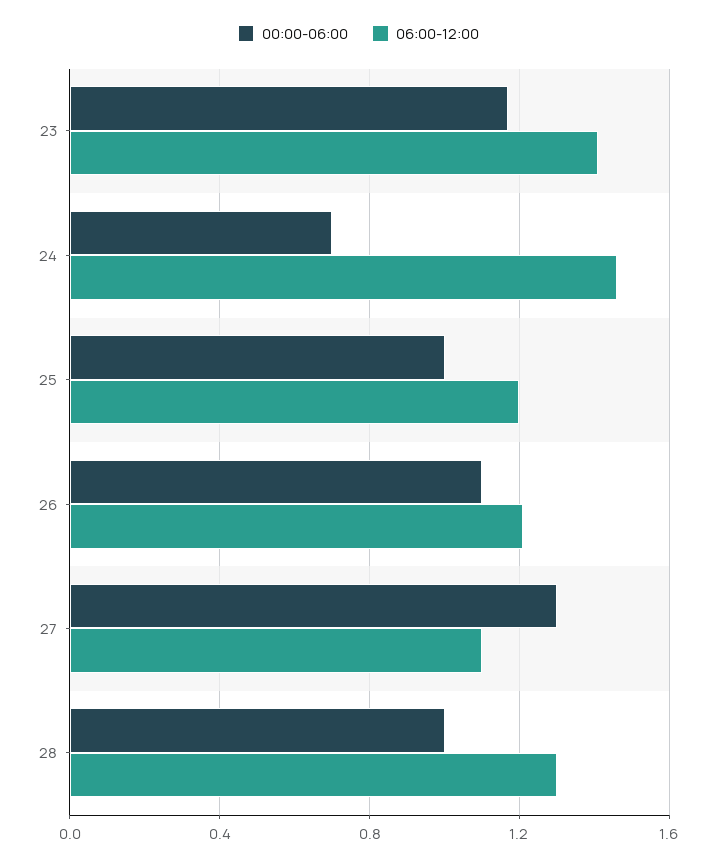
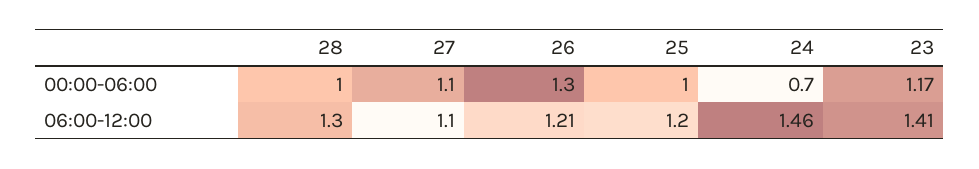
  {
    "00:00-06:00": {
      "23": 1.17,
      "24": 0.7,
      "25": 1,
-     "26": 1.1,
+     "26": 1.3,
-     "27": 1.3,
+     "27": 1.1,
      "28": 1
    },
    "06:00-12:00": {
      "23": 1.41,
      "24": 1.46,
      "25": 1.2,
      "26": 1.21,
      "27": 1.1,
      "28": 1.3
    }
  }

